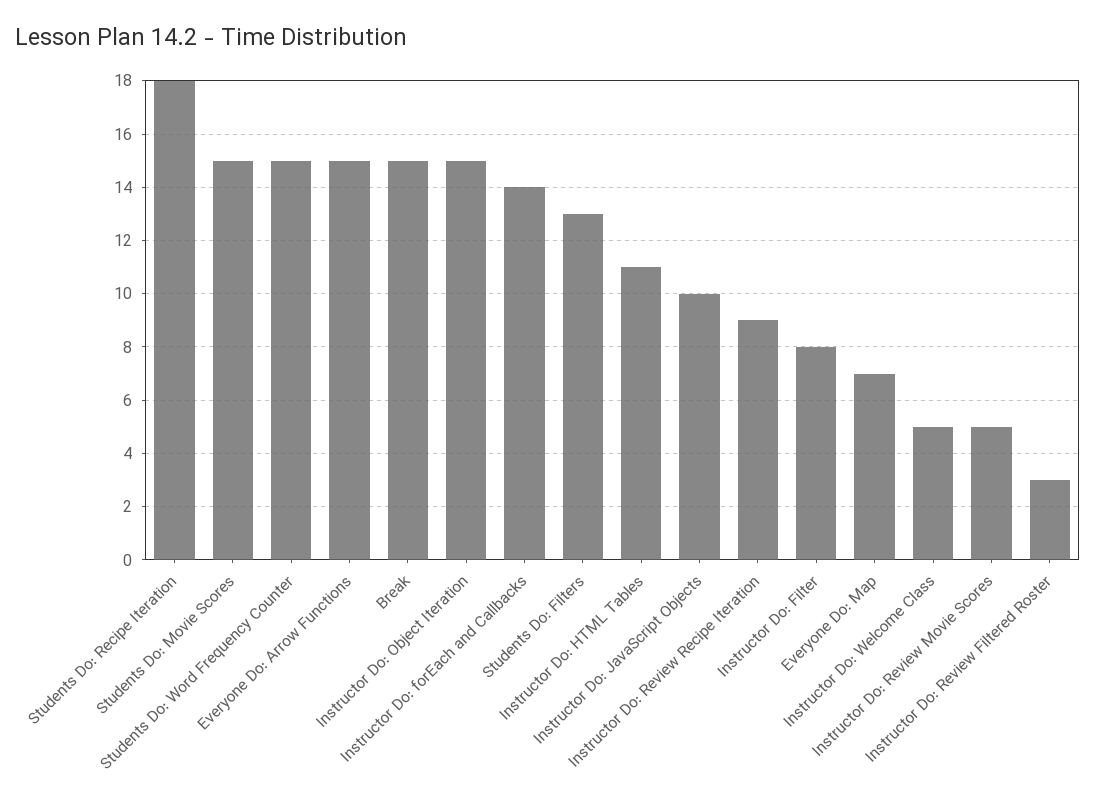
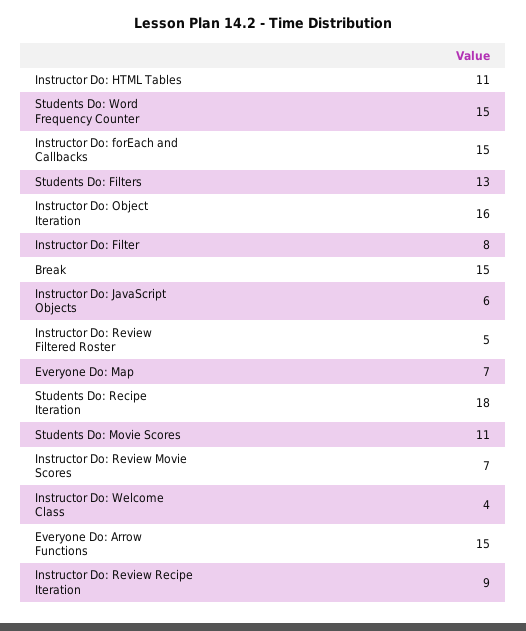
  {
    "Students Do: Recipe Iteration": 18,
-   "Students Do: Movie Scores": 15,
+   "Students Do: Movie Scores": 11,
    "Students Do: Word Frequency Counter": 15,
    "Everyone Do: Arrow Functions": 15,
    "Break": 15,
-   "Instructor Do: Object Iteration": 15,
+   "Instructor Do: Object Iteration": 16,
-   "Instructor Do: forEach and Callbacks": 14,
+   "Instructor Do: forEach and Callbacks": 15,
    "Students Do: Filters": 13,
    "Instructor Do: HTML Tables": 11,
-   "Instructor Do: JavaScript Objects": 10,
+   "Instructor Do: JavaScript Objects": 6,
    "Instructor Do: Review Recipe Iteration": 9,
    "Instructor Do: Filter": 8,
    "Everyone Do: Map": 7,
-   "Instructor Do: Welcome Class": 5,
+   "Instructor Do: Welcome Class": 4,
-   "Instructor Do: Review Movie Scores": 5,
+   "Instructor Do: Review Movie Scores": 7,
-   "Instructor Do: Review Filtered Roster": 3
+   "Instructor Do: Review Filtered Roster": 5
  }

